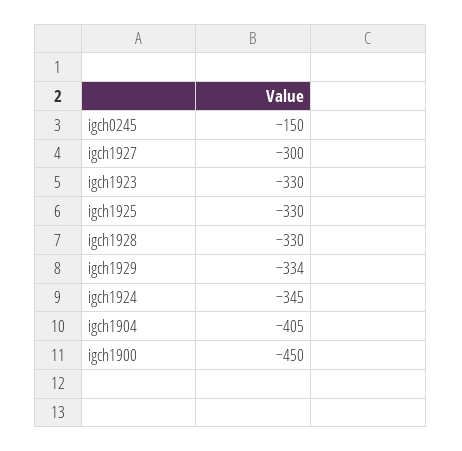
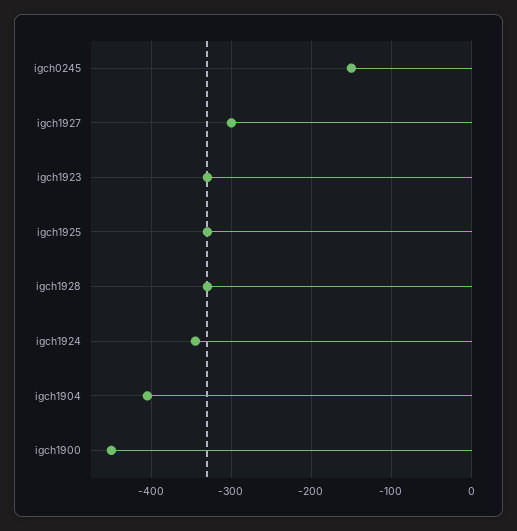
  {
    "igch0245": -150,
    "igch1927": -300,
    "igch1923": -330,
    "igch1925": -330,
    "igch1928": -330,
-   "igch1929": -334,
    "igch1924": -345,
    "igch1904": -405,
    "igch1900": -450
  }

